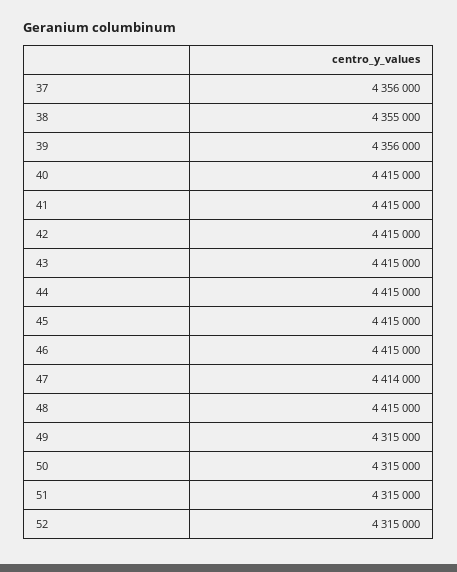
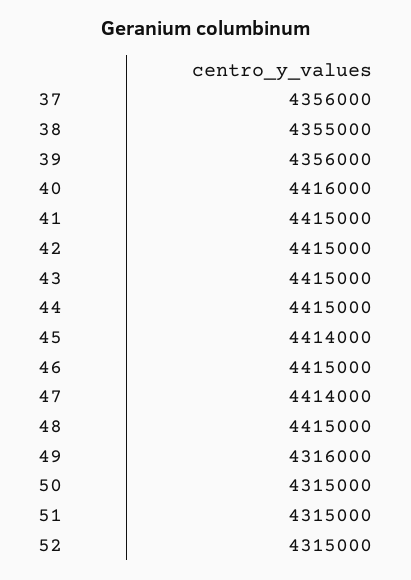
  {
    "37": 4356000,
    "38": 4355000,
    "39": 4356000,
-   "40": 4415000,
+   "40": 4416000,
    "41": 4415000,
    "42": 4415000,
    "43": 4415000,
    "44": 4415000,
-   "45": 4415000,
+   "45": 4414000,
    "46": 4415000,
    "47": 4414000,
    "48": 4415000,
-   "49": 4315000,
+   "49": 4316000,
    "50": 4315000,
    "51": 4315000,
    "52": 4315000
  }

